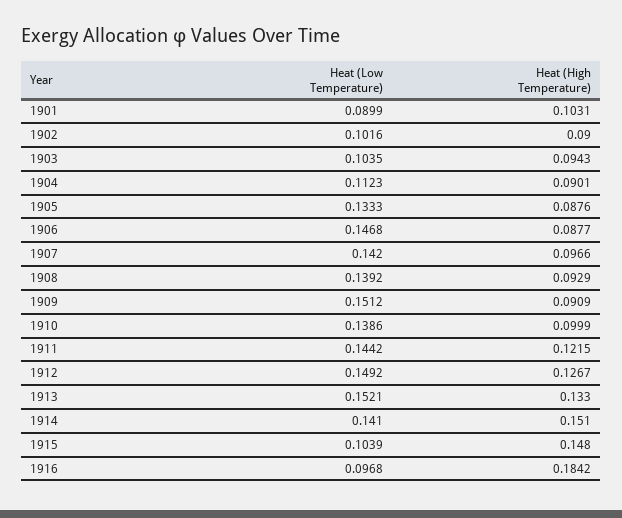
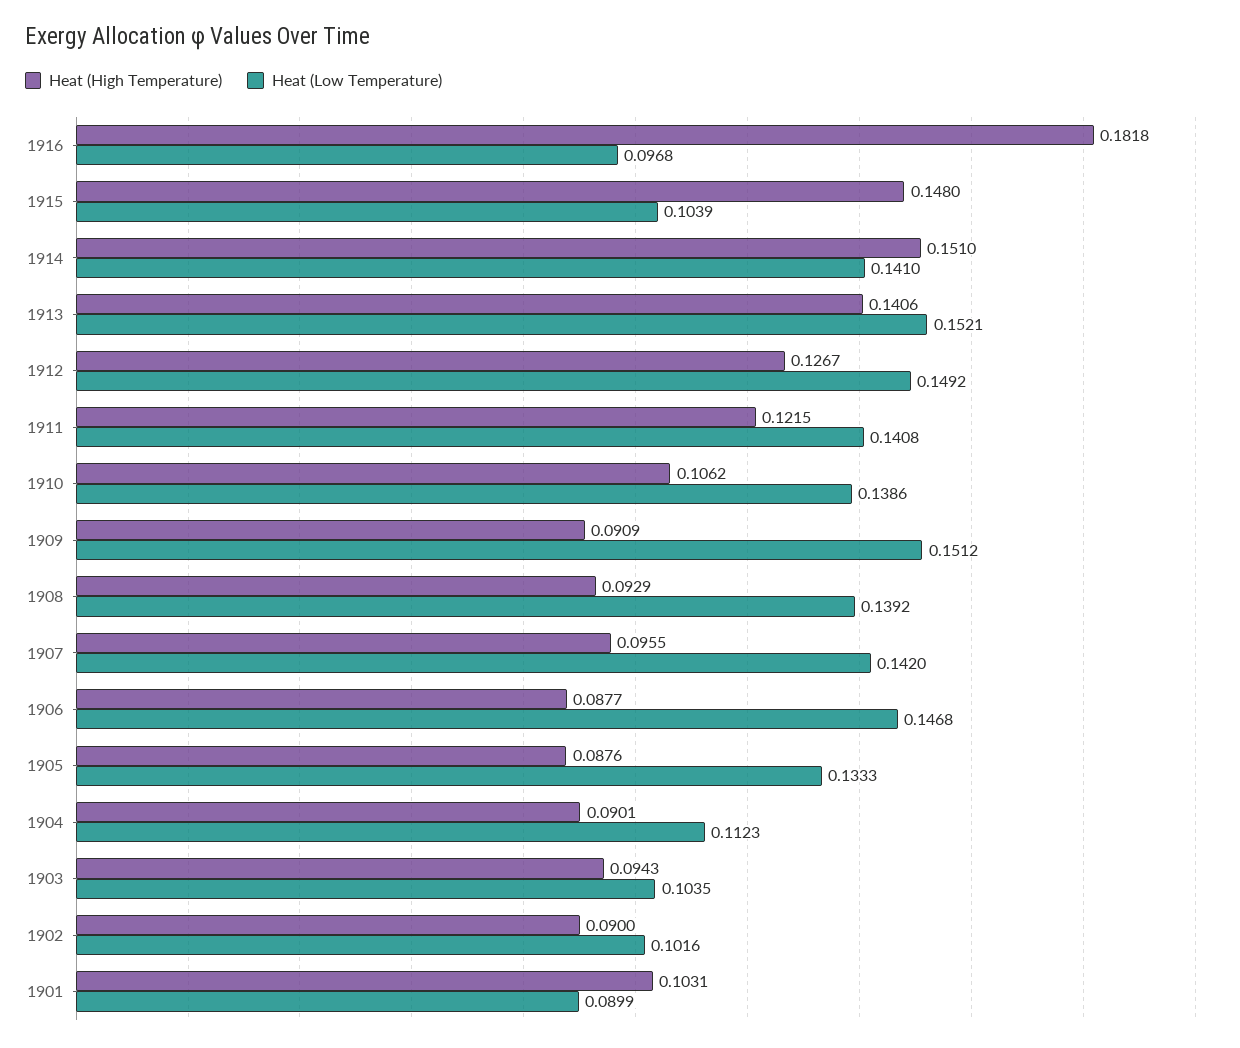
  {
    "Heat (Low Temperature)": {
      "1901": 0.0899,
      "1902": 0.1016,
      "1903": 0.1035,
      "1904": 0.1123,
      "1905": 0.1333,
      "1906": 0.1468,
      "1907": 0.142,
      "1908": 0.1392,
      "1909": 0.1512,
      "1910": 0.1386,
-     "1911": 0.1442,
+     "1911": 0.1408,
      "1912": 0.1492,
      "1913": 0.1521,
      "1914": 0.141,
      "1915": 0.1039,
      "1916": 0.0968
    },
    "Heat (High Temperature)": {
      "1901": 0.1031,
      "1902": 0.09,
      "1903": 0.0943,
      "1904": 0.0901,
      "1905": 0.0876,
      "1906": 0.0877,
-     "1907": 0.0966,
+     "1907": 0.0955,
      "1908": 0.0929,
      "1909": 0.0909,
-     "1910": 0.0999,
+     "1910": 0.1062,
      "1911": 0.1215,
      "1912": 0.1267,
-     "1913": 0.133,
+     "1913": 0.1406,
      "1914": 0.151,
      "1915": 0.148,
-     "1916": 0.1842
+     "1916": 0.1818
    }
  }

